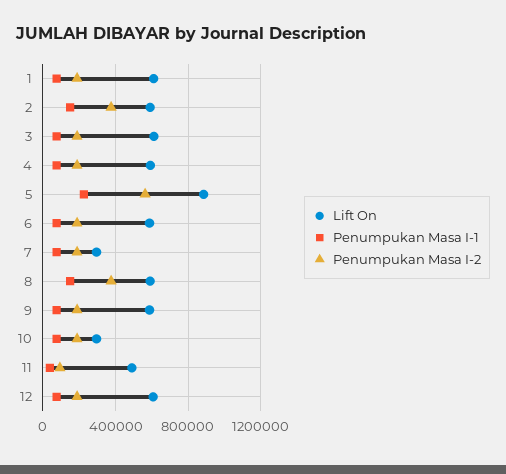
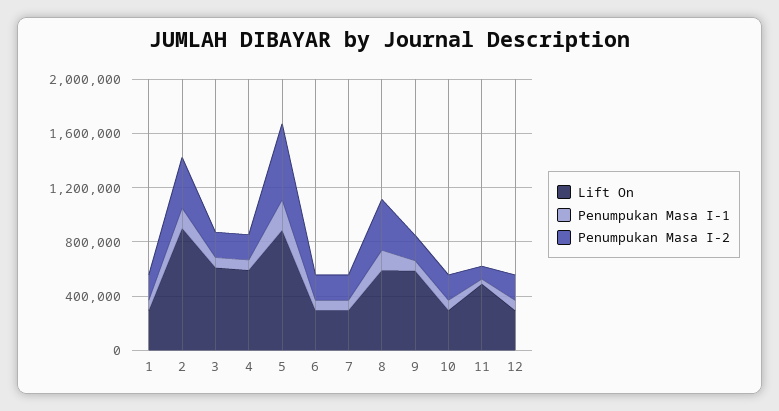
  {
    "Lift On": {
-     "1": 600000,
+     "1": 300000,
-     "2": 600000,
+     "2": 900000,
      "3": 600000,
      "4": 600000,
      "5": 900000,
-     "6": 600000,
+     "6": 300000,
      "7": 300000,
      "8": 600000,
      "9": 600000,
      "10": 300000,
      "11": 500000,
-     "12": 600000
+     "12": 300000
    },
    "Penumpukan Masa I-1": {
      "1": 100000,
      "2": 150000,
      "3": 100000,
      "4": 100000,
      "5": 250000,
      "6": 100000,
      "7": 100000,
      "8": 150000,
      "9": 100000,
      "10": 100000,
      "11": 50000,
      "12": 100000
    },
    "Penumpukan Masa I-2": {
      "1": 200000,
      "2": 400000,
      "3": 200000,
      "4": 200000,
      "5": 550000,
      "6": 200000,
      "7": 200000,
      "8": 400000,
      "9": 200000,
      "10": 200000,
      "11": 100000,
      "12": 200000
    }
  }

